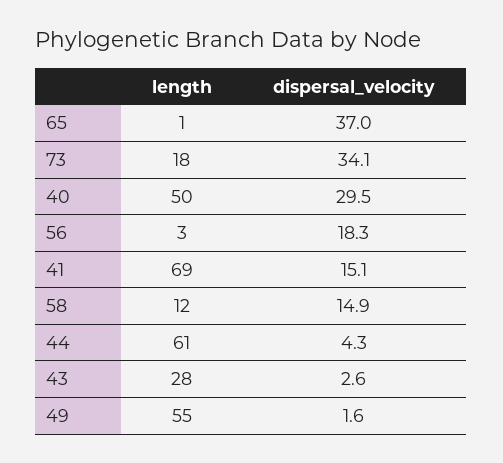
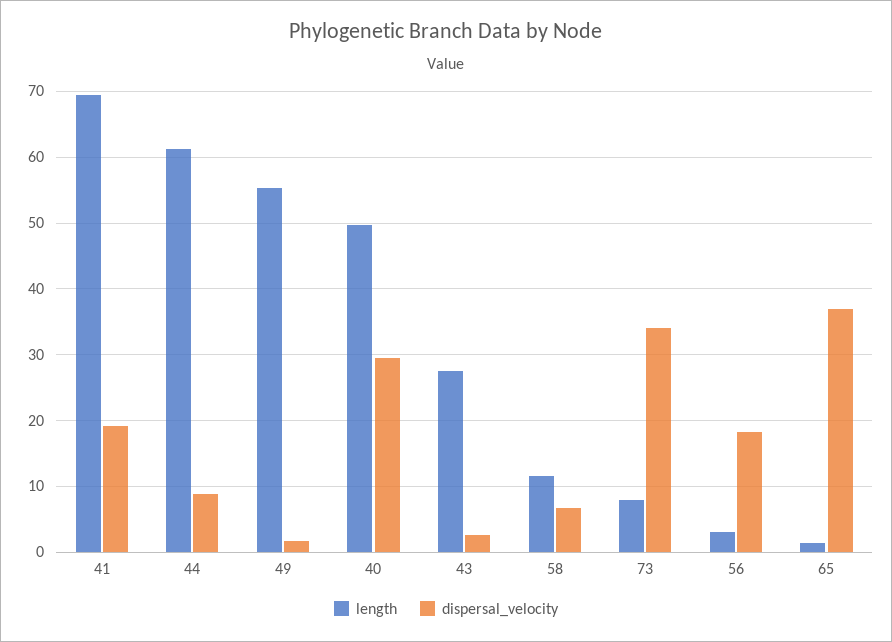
  {
    "length": {
      "65": 1,
-     "73": 18,
+     "73": 8,
      "40": 50,
      "56": 3,
      "41": 69,
      "58": 12,
      "44": 61,
      "43": 28,
      "49": 55
    },
    "dispersal_velocity": {
      "65": 37,
      "73": 34.1,
      "40": 29.5,
      "56": 18.3,
-     "41": 15.1,
+     "41": 19,
-     "58": 14.9,
+     "58": 7,
-     "44": 4.3,
+     "44": 9,
      "43": 2.6,
      "49": 1.6
    }
  }

